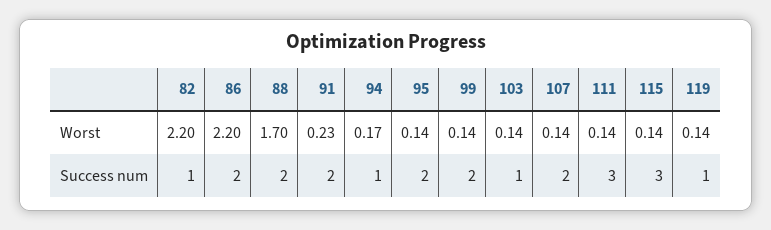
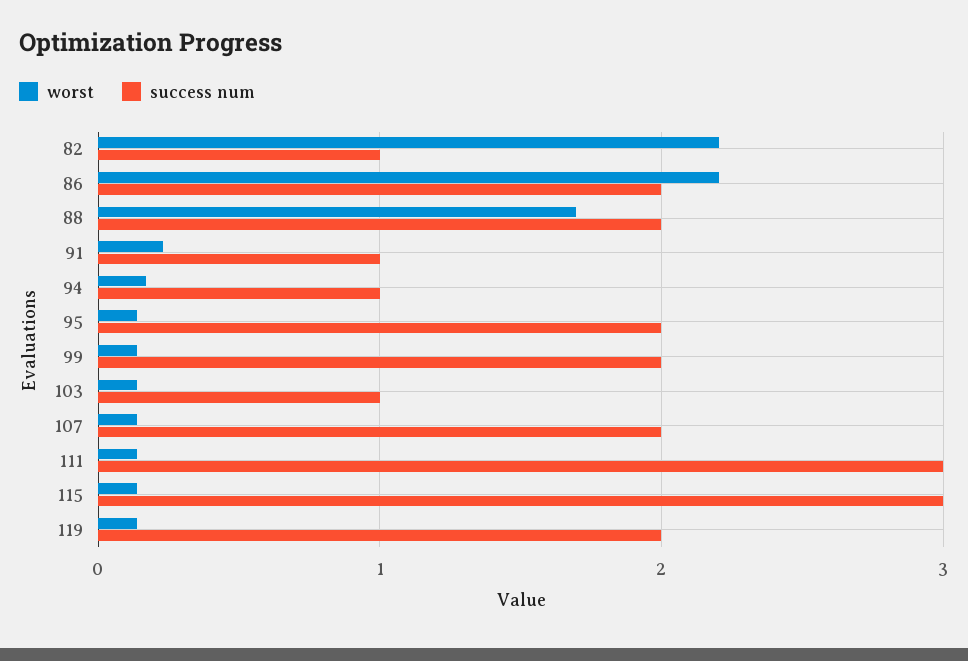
  {
    "Worst": {
      "82": 2.2,
      "86": 2.2,
      "88": 1.7,
      "91": 0.23,
      "94": 0.17,
      "95": 0.14,
      "99": 0.14,
      "103": 0.14,
      "107": 0.14,
      "111": 0.14,
      "115": 0.14,
      "119": 0.14
    },
    "Success num": {
      "82": 1,
      "86": 2,
      "88": 2,
-     "91": 2,
+     "91": 1,
      "94": 1,
      "95": 2,
      "99": 2,
      "103": 1,
      "107": 2,
      "111": 3,
      "115": 3,
-     "119": 1
+     "119": 2
    }
  }

